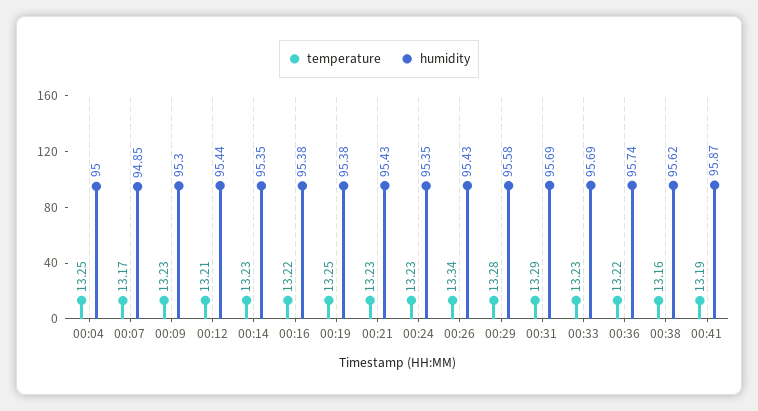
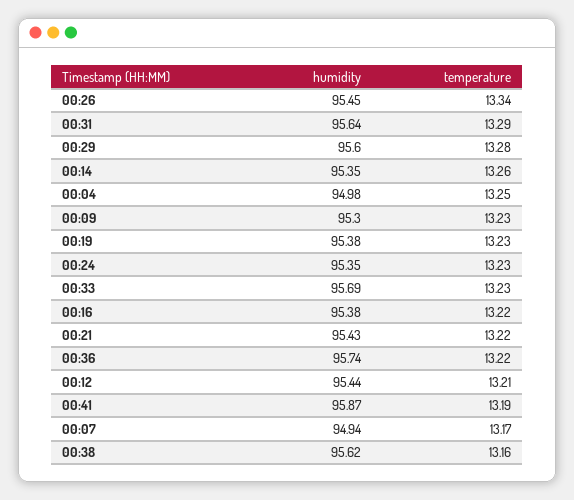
  {
    "temperature": {
      "00:04": 13.25,
      "00:07": 13.17,
      "00:09": 13.23,
      "00:12": 13.21,
-     "00:14": 13.23,
+     "00:14": 13.26,
      "00:16": 13.22,
-     "00:19": 13.25,
+     "00:19": 13.23,
-     "00:21": 13.23,
+     "00:21": 13.22,
      "00:24": 13.23,
      "00:26": 13.34,
      "00:29": 13.28,
      "00:31": 13.29,
      "00:33": 13.23,
      "00:36": 13.22,
      "00:38": 13.16,
      "00:41": 13.19
    },
    "humidity": {
-     "00:04": 95,
+     "00:04": 94.98,
-     "00:07": 94.85,
+     "00:07": 94.94,
      "00:09": 95.3,
      "00:12": 95.44,
      "00:14": 95.35,
      "00:16": 95.38,
      "00:19": 95.38,
      "00:21": 95.43,
      "00:24": 95.35,
-     "00:26": 95.43,
+     "00:26": 95.45,
-     "00:29": 95.58,
+     "00:29": 95.6,
-     "00:31": 95.69,
+     "00:31": 95.64,
      "00:33": 95.69,
      "00:36": 95.74,
      "00:38": 95.62,
      "00:41": 95.87
    }
  }

